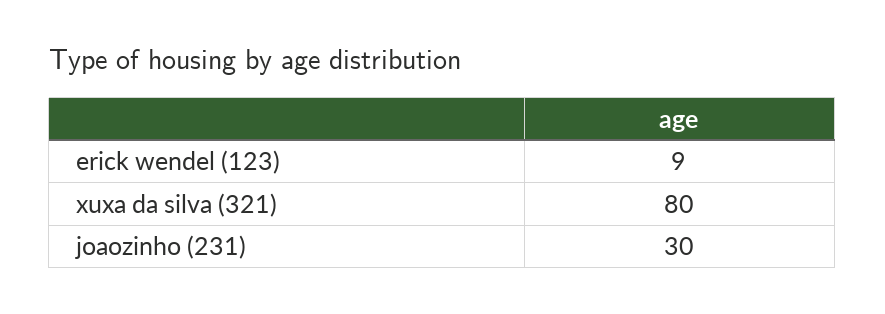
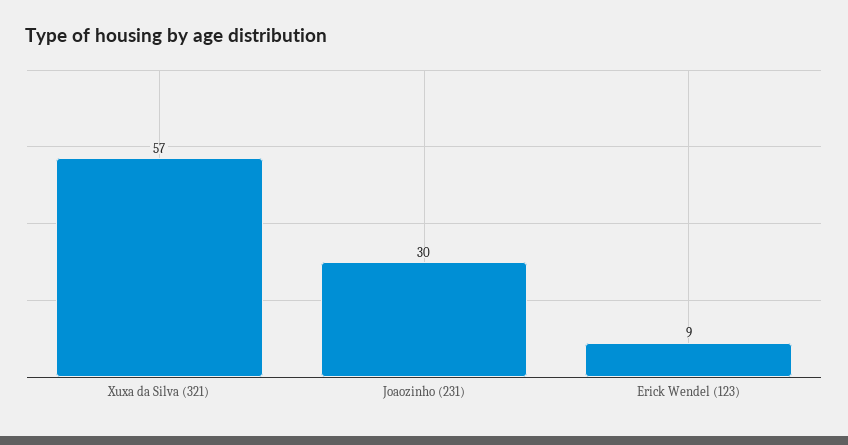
  {
    "erick wendel (123)": 9,
-   "xuxa da silva (321)": 80,
+   "xuxa da silva (321)": 57,
    "joaozinho (231)": 30
  }

